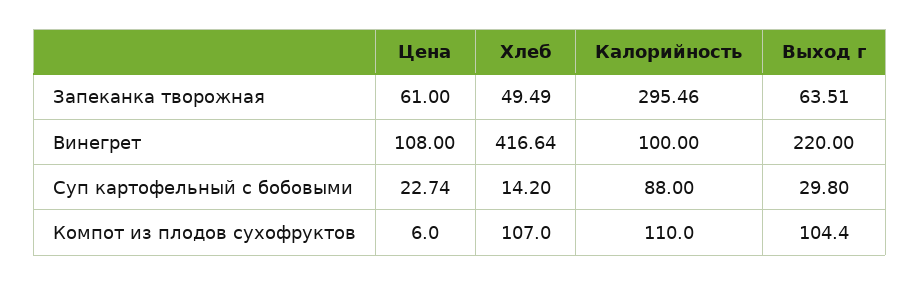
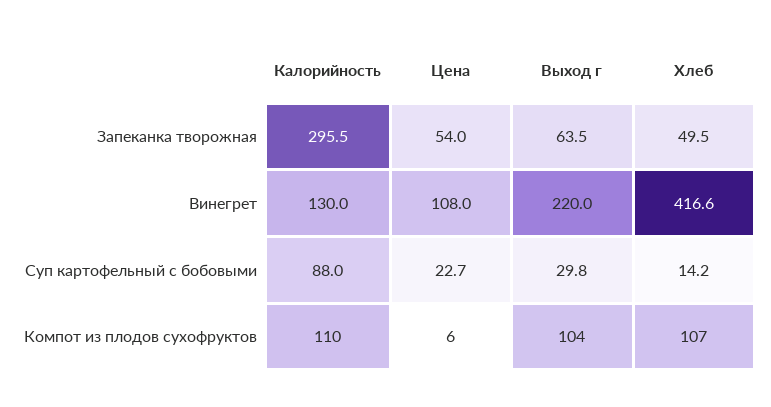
  {
    "Цена": {
-     "Запеканка творожная": 61,
+     "Запеканка творожная": 54,
      "Винегрет": 108,
      "Суп картофельный с бобовыми": 22.74,
      "Компот из плодов сухофруктов": 6
    },
    "Хлеб": {
      "Запеканка творожная": 49.49,
      "Винегрет": 416.64,
      "Суп картофельный с бобовыми": 14.2,
      "Компот из плодов сухофруктов": 107
    },
    "Калорийность": {
      "Запеканка творожная": 295.46,
-     "Винегрет": 100,
+     "Винегрет": 130,
      "Суп картофельный с бобовыми": 88,
      "Компот из плодов сухофруктов": 110
    },
    "Выход г": {
      "Запеканка творожная": 63.51,
      "Винегрет": 220,
      "Суп картофельный с бобовыми": 29.8,
      "Компот из плодов сухофруктов": 104.4
    }
  }

